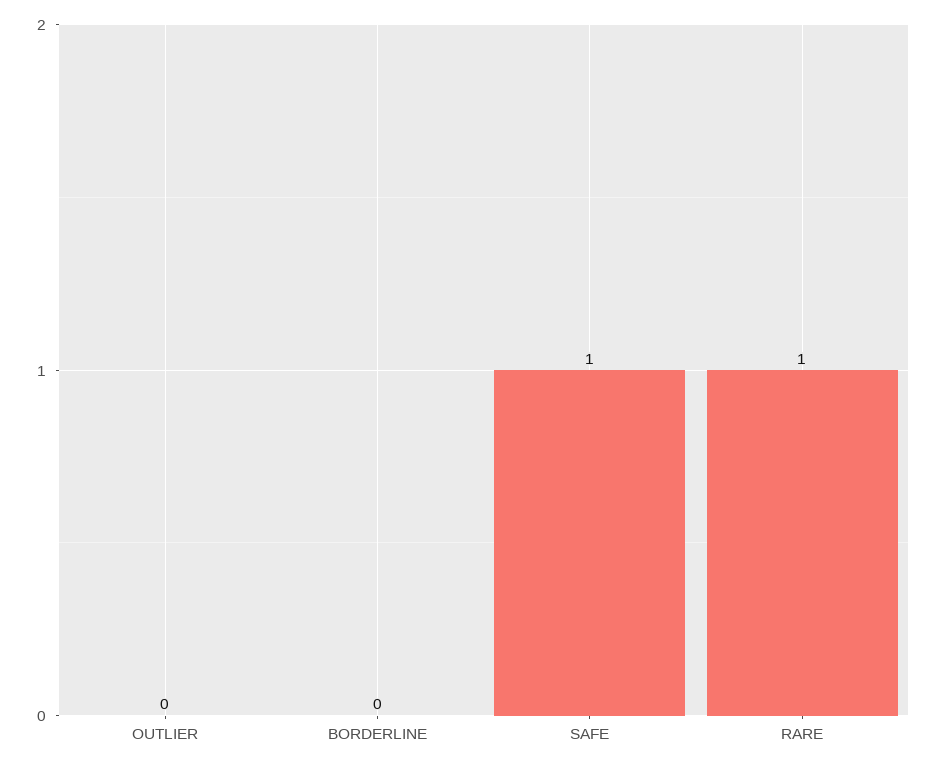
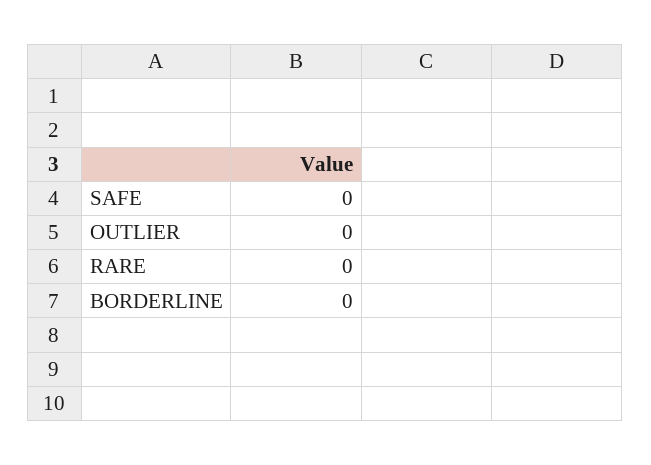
  {
    "OUTLIER": 0,
    "BORDERLINE": 0,
-   "SAFE": 1,
+   "SAFE": 0,
-   "RARE": 1
+   "RARE": 0
  }

